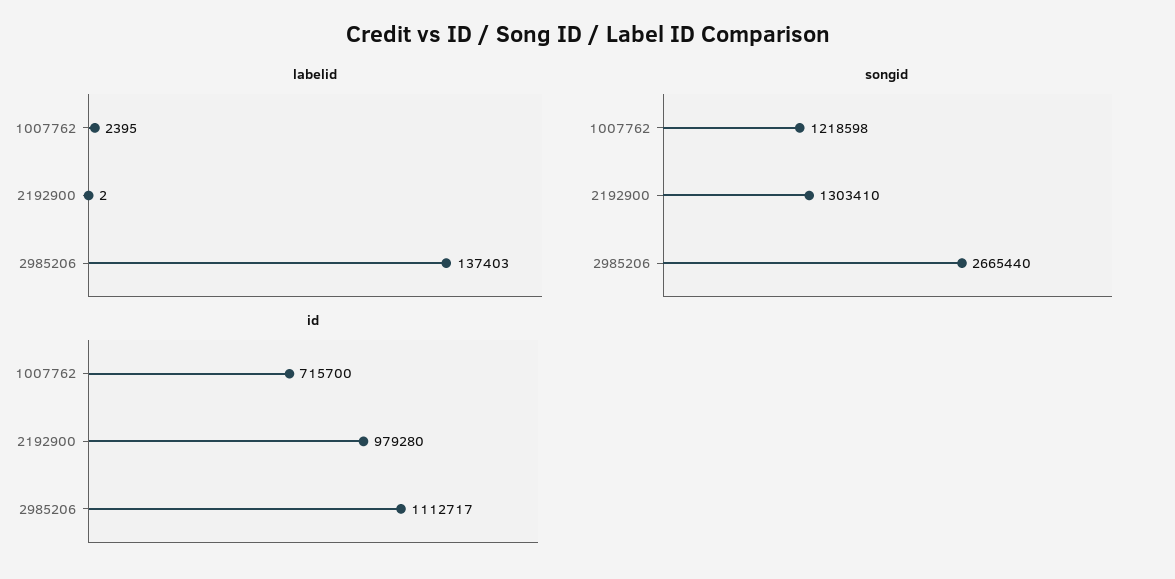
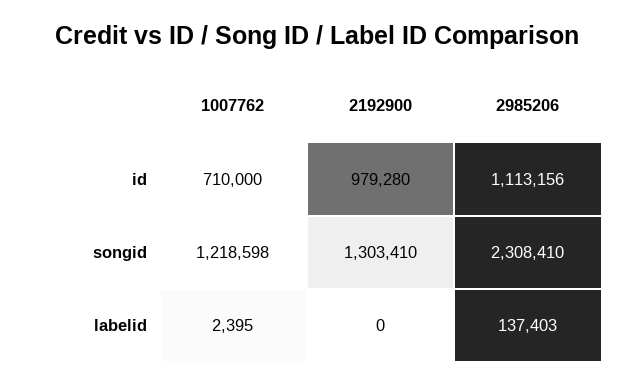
  {
    "labelid": {
      "1007762": 2395,
-     "2192900": 2,
+     "2192900": 0,
      "2985206": 137403
    },
    "songid": {
      "1007762": 1218598,
      "2192900": 1303410,
-     "2985206": 2665440
+     "2985206": 2308410
    },
    "id": {
-     "1007762": 715700,
+     "1007762": 710000,
      "2192900": 979280,
-     "2985206": 1112717
+     "2985206": 1113156
    }
  }

